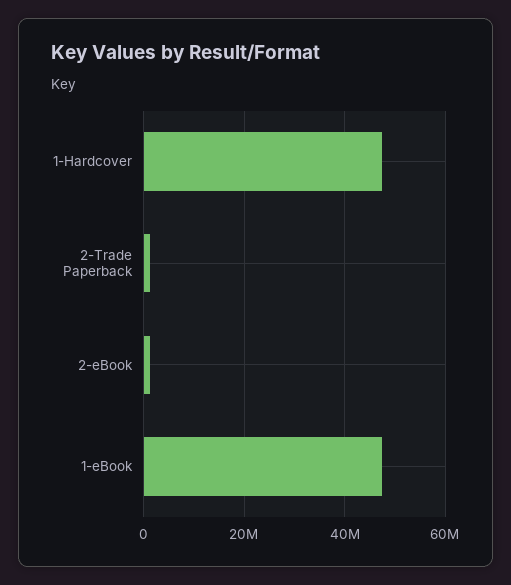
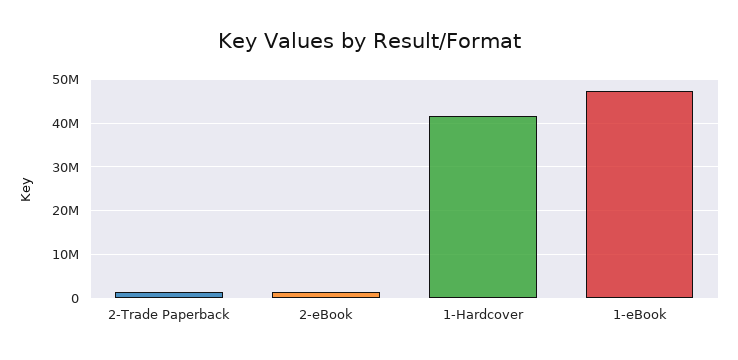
  {
-   "1-Hardcover": 48000000,
+   "1-Hardcover": 42000000,
    "2-Trade Paperback": 2000000,
    "2-eBook": 2000000,
    "1-eBook": 48000000
  }

